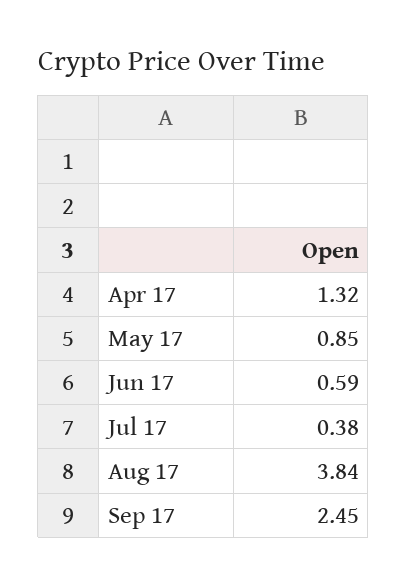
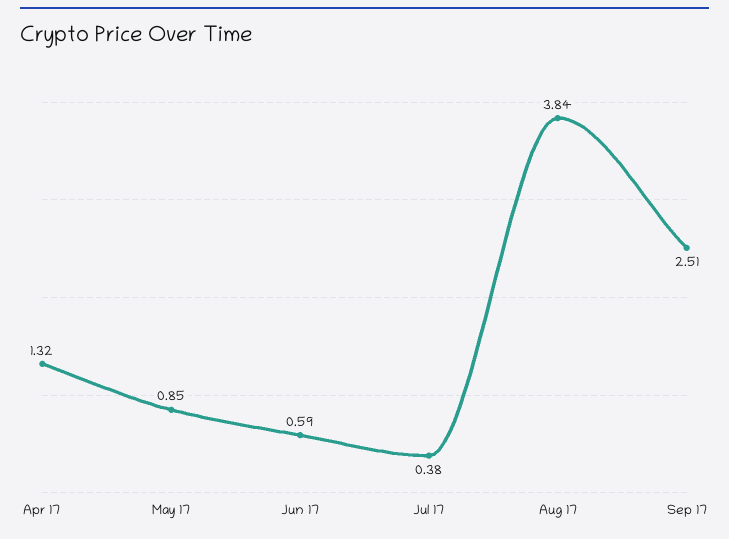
  {
    "Apr 17": 1.32,
    "May 17": 0.85,
    "Jun 17": 0.59,
    "Jul 17": 0.38,
    "Aug 17": 3.84,
-   "Sep 17": 2.45
+   "Sep 17": 2.51
  }

